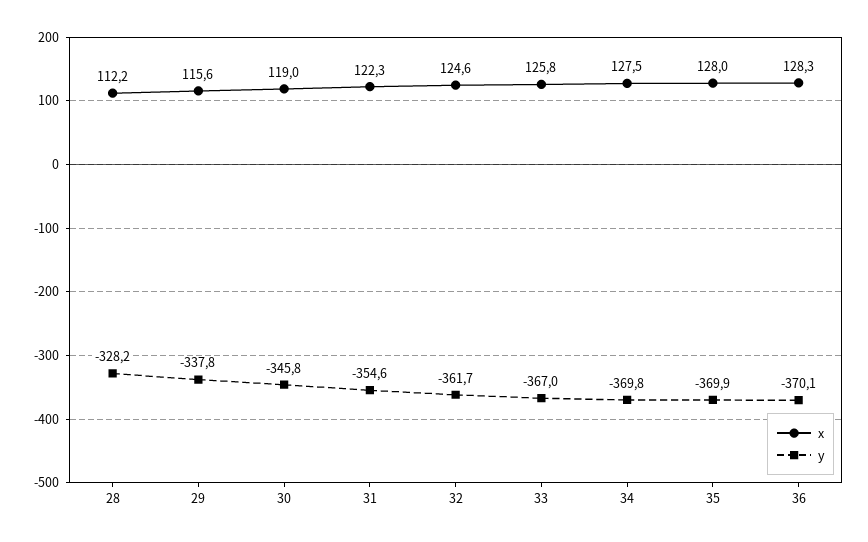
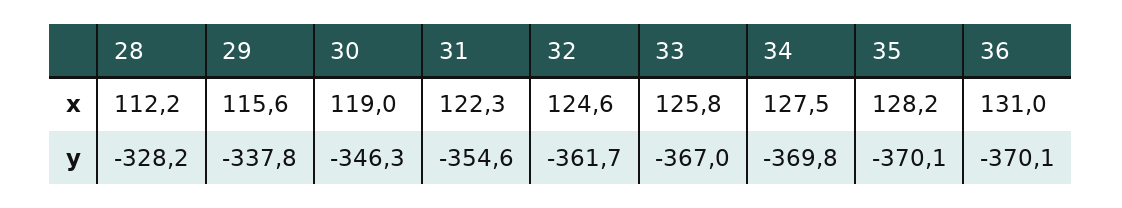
  {
    "x": {
      "28": 112.2,
      "29": 115.6,
      "30": 119,
      "31": 122.3,
      "32": 124.6,
      "33": 125.8,
      "34": 127.5,
-     "35": 128,
+     "35": 128.2,
-     "36": 128.3
+     "36": 131
    },
    "y": {
      "28": -328.2,
      "29": -337.8,
-     "30": -345.8,
+     "30": -346.3,
      "31": -354.6,
      "32": -361.7,
      "33": -367,
      "34": -369.8,
-     "35": -369.9,
+     "35": -370.1,
      "36": -370.1
    }
  }

